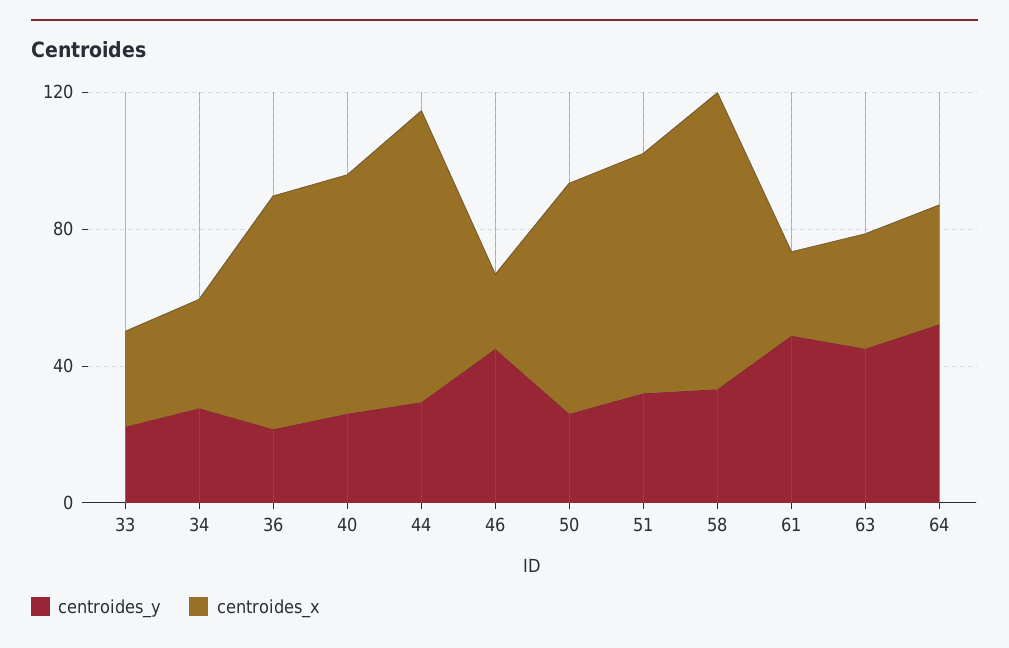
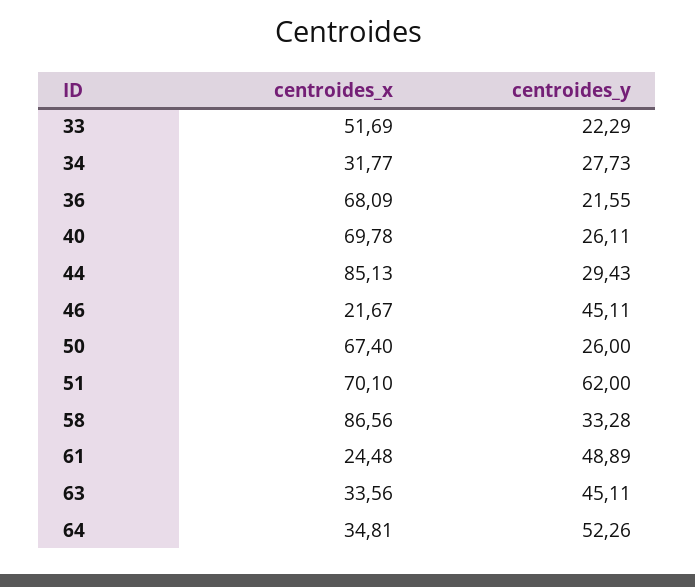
  {
    "centroides_y": {
      "33": 22.29,
      "34": 27.73,
      "36": 21.55,
      "40": 26.11,
      "44": 29.43,
      "46": 45.11,
      "50": 26,
-     "51": 30,
+     "51": 62,
      "58": 33.28,
      "61": 48.89,
      "63": 45.11,
      "64": 52.26
    },
    "centroides_x": {
-     "33": 30,
+     "33": 51.69,
      "34": 31.77,
      "36": 68.09,
      "40": 69.78,
      "44": 85.13,
      "46": 21.67,
      "50": 67.4,
      "51": 70.1,
      "58": 86.56,
      "61": 24.48,
      "63": 33.56,
      "64": 34.81
    }
  }

